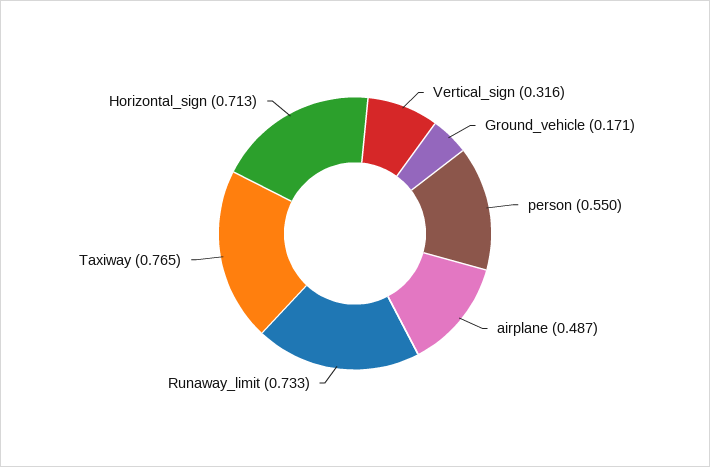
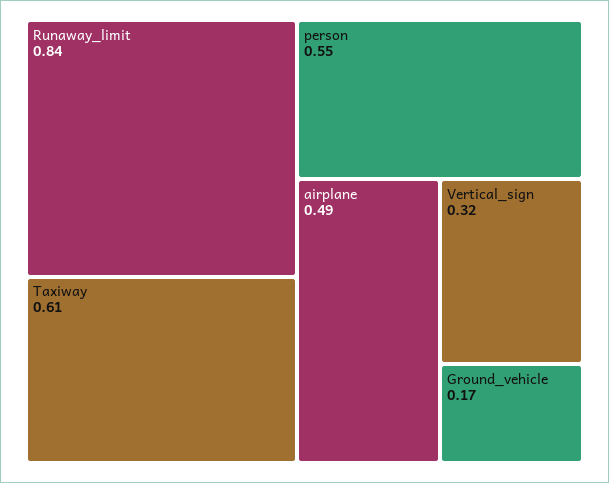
  {
    "Vertical_sign": 0.316,
    "Ground_vehicle": 0.171,
    "person": 0.55,
    "airplane": 0.487,
-   "Runaway_limit": 0.733,
+   "Runaway_limit": 0.84,
-   "Taxiway": 0.765,
+   "Taxiway": 0.61
-   "Horizontal_sign": 0.713
  }

